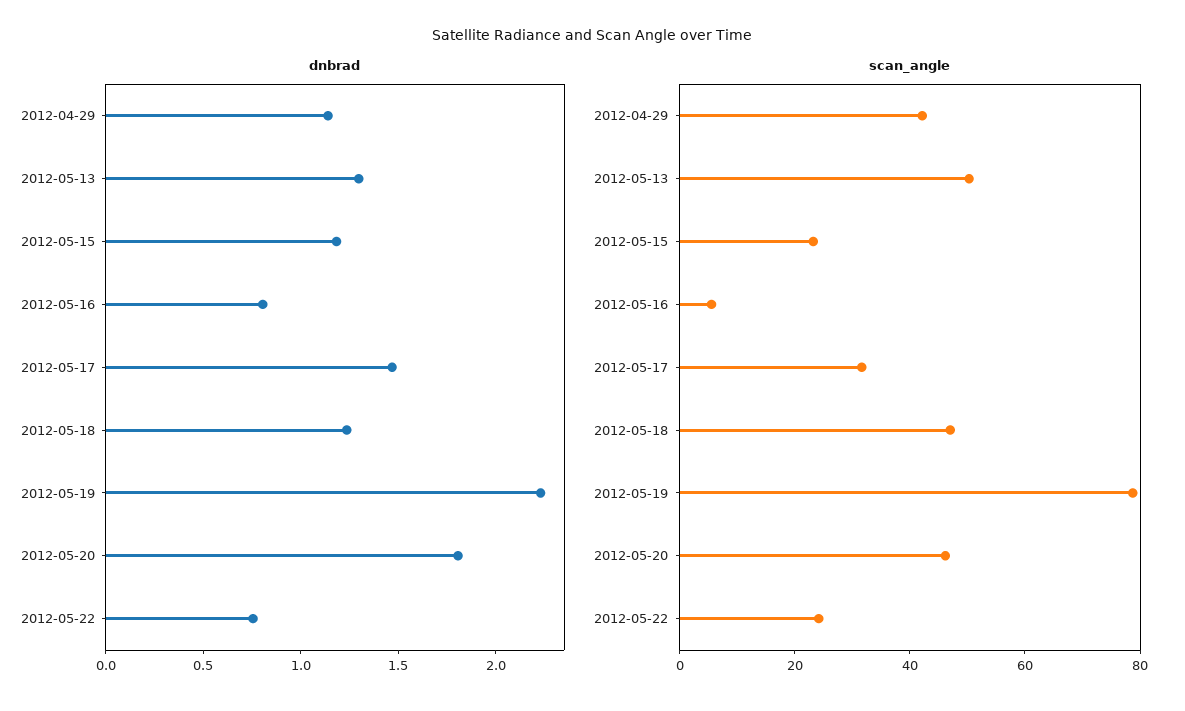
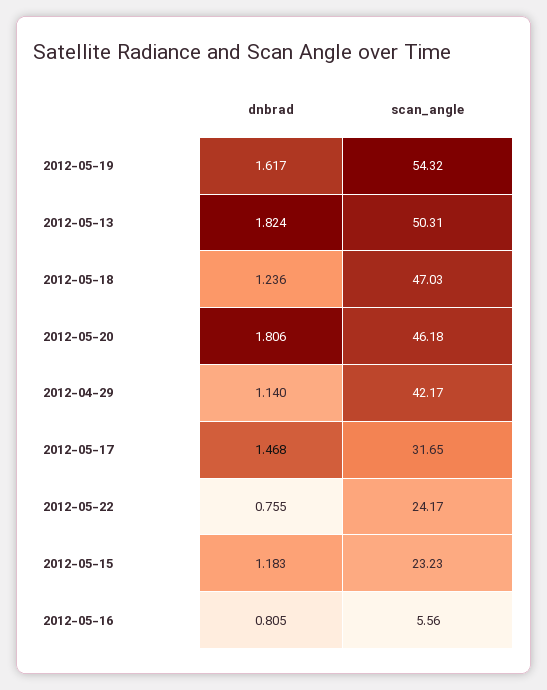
  {
    "dnbrad": {
      "2012-04-29": 1.14,
-     "2012-05-13": 1.3,
+     "2012-05-13": 1.824,
      "2012-05-15": 1.183,
      "2012-05-16": 0.805,
      "2012-05-17": 1.468,
      "2012-05-18": 1.236,
-     "2012-05-19": 2.2,
+     "2012-05-19": 1.617,
      "2012-05-20": 1.806,
      "2012-05-22": 0.755
    },
    "scan_angle": {
      "2012-04-29": 42.17,
      "2012-05-13": 50.31,
      "2012-05-15": 23.23,
      "2012-05-16": 5.56,
      "2012-05-17": 31.65,
      "2012-05-18": 47.03,
-     "2012-05-19": 80,
+     "2012-05-19": 54.32,
      "2012-05-20": 46.18,
      "2012-05-22": 24.17
    }
  }

